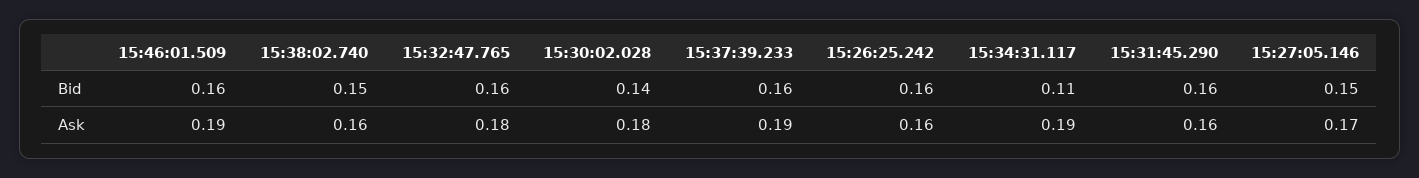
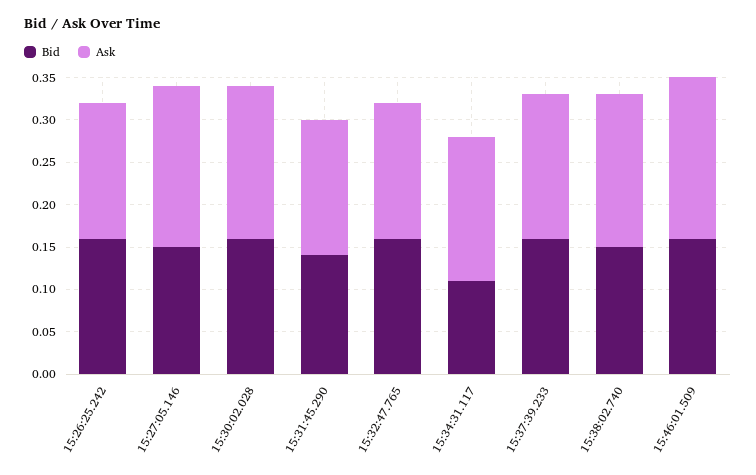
  {
    "Bid": {
      "15:46:01.509": 0.16,
      "15:38:02.740": 0.15,
      "15:32:47.765": 0.16,
-     "15:30:02.028": 0.14,
+     "15:30:02.028": 0.16,
      "15:37:39.233": 0.16,
      "15:26:25.242": 0.16,
      "15:34:31.117": 0.11,
-     "15:31:45.290": 0.16,
+     "15:31:45.290": 0.14,
      "15:27:05.146": 0.15
    },
    "Ask": {
      "15:46:01.509": 0.19,
-     "15:38:02.740": 0.16,
+     "15:38:02.740": 0.18,
-     "15:32:47.765": 0.18,
+     "15:32:47.765": 0.16,
      "15:30:02.028": 0.18,
-     "15:37:39.233": 0.19,
+     "15:37:39.233": 0.17,
      "15:26:25.242": 0.16,
-     "15:34:31.117": 0.19,
+     "15:34:31.117": 0.17,
      "15:31:45.290": 0.16,
-     "15:27:05.146": 0.17
+     "15:27:05.146": 0.19
    }
  }

